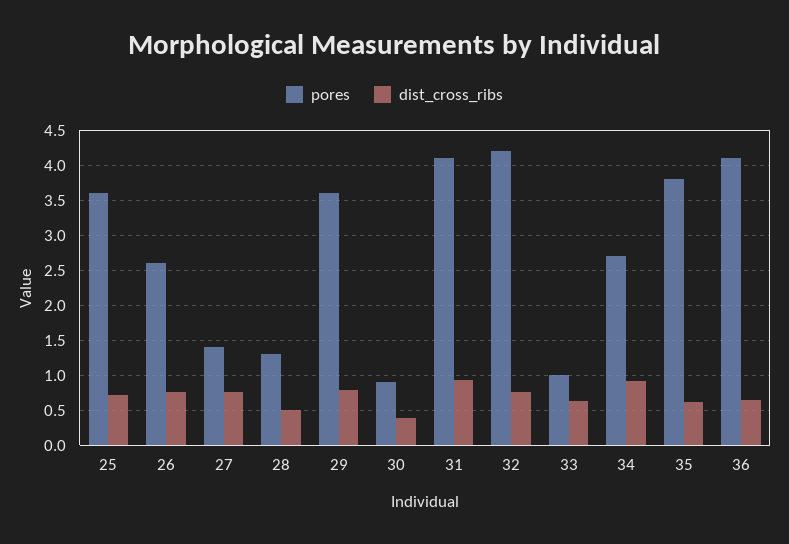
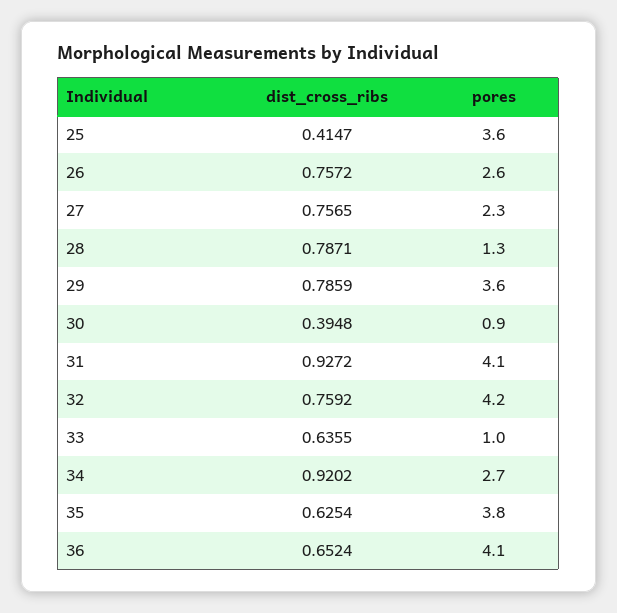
  {
    "pores": {
      "25": 3.6,
      "26": 2.6,
-     "27": 1.4,
+     "27": 2.3,
      "28": 1.3,
      "29": 3.6,
      "30": 0.9,
      "31": 4.1,
      "32": 4.2,
      "33": 1,
      "34": 2.7,
      "35": 3.8,
      "36": 4.1
    },
    "dist_cross_ribs": {
-     "25": 0.7,
+     "25": 0.4147,
      "26": 0.7572,
      "27": 0.7565,
-     "28": 0.5,
+     "28": 0.7871,
      "29": 0.7859,
      "30": 0.3948,
      "31": 0.9272,
      "32": 0.7592,
      "33": 0.6355,
      "34": 0.9202,
      "35": 0.6254,
      "36": 0.6524
    }
  }

